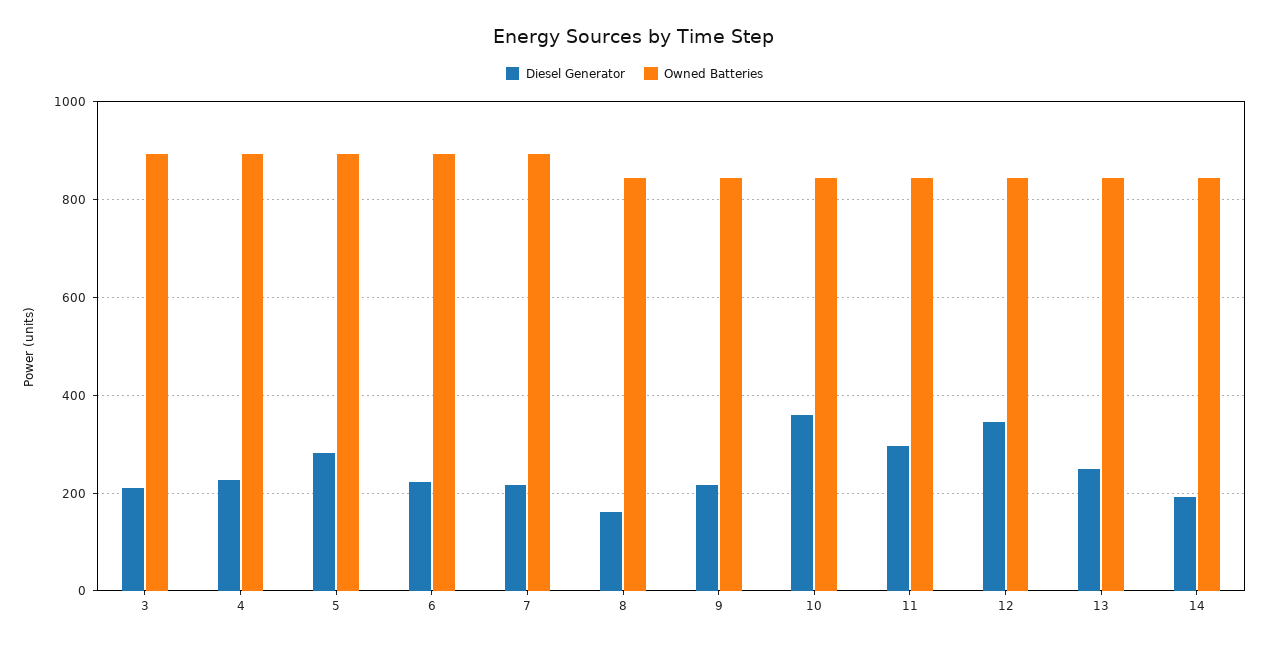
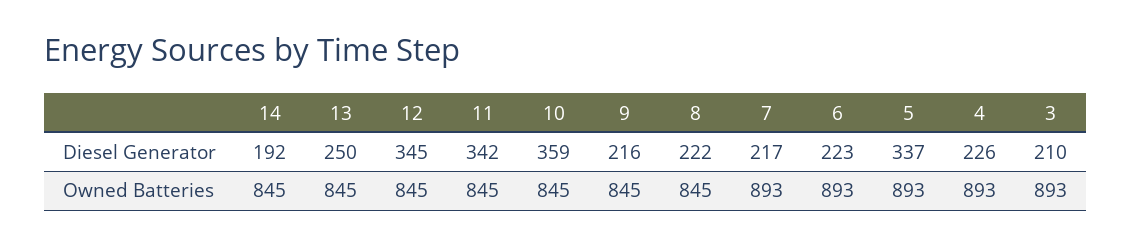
  {
    "Diesel Generator": {
      "3": 210,
      "4": 226,
-     "5": 280,
+     "5": 337,
      "6": 223,
      "7": 217,
-     "8": 160,
+     "8": 222,
      "9": 216,
      "10": 359,
-     "11": 300,
+     "11": 342,
      "12": 345,
      "13": 250,
      "14": 192
    },
    "Owned Batteries": {
      "3": 893,
      "4": 893,
      "5": 893,
      "6": 893,
      "7": 893,
      "8": 845,
      "9": 845,
      "10": 845,
      "11": 845,
      "12": 845,
      "13": 845,
      "14": 845
    }
  }

